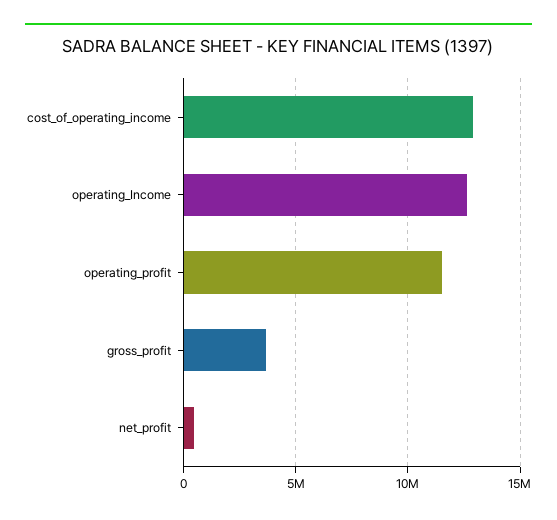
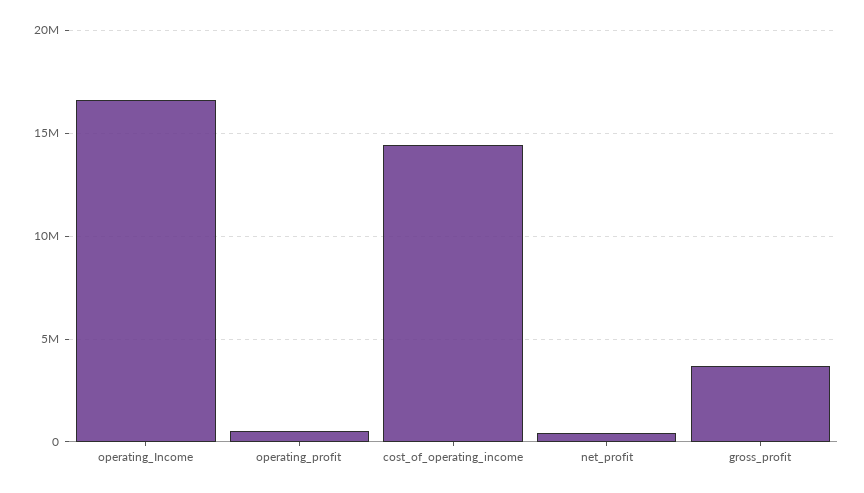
  {
-   "cost_of_operating_income": 13000000,
+   "cost_of_operating_income": 14500000,
-   "operating_Income": 12500000,
+   "operating_Income": 16500000,
-   "operating_profit": 11500000,
+   "operating_profit": 500000,
    "gross_profit": 3500000,
    "net_profit": 500000
  }

